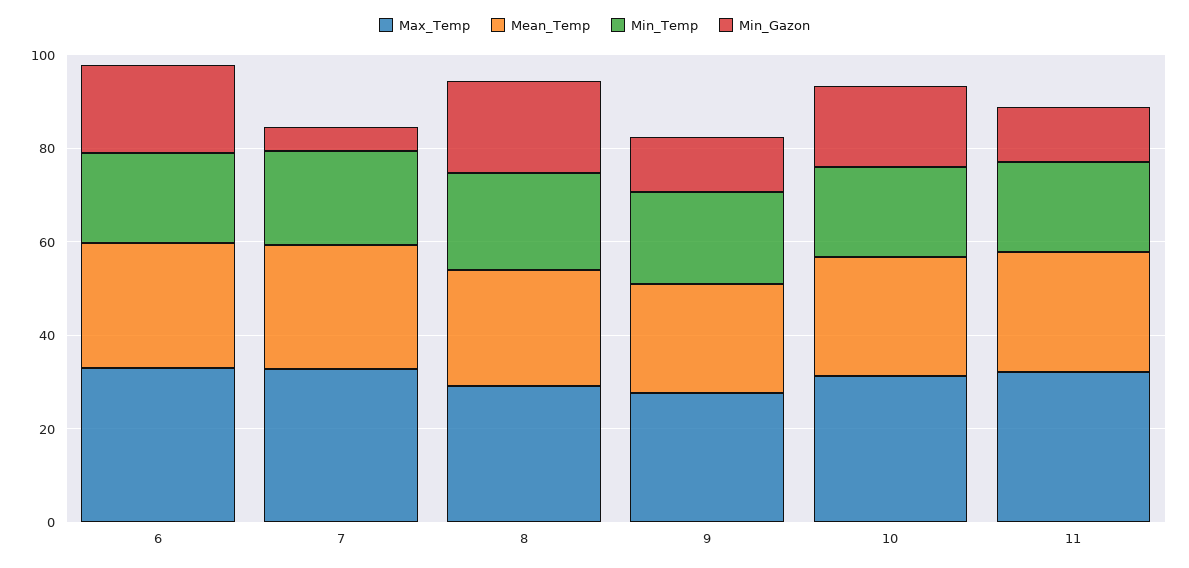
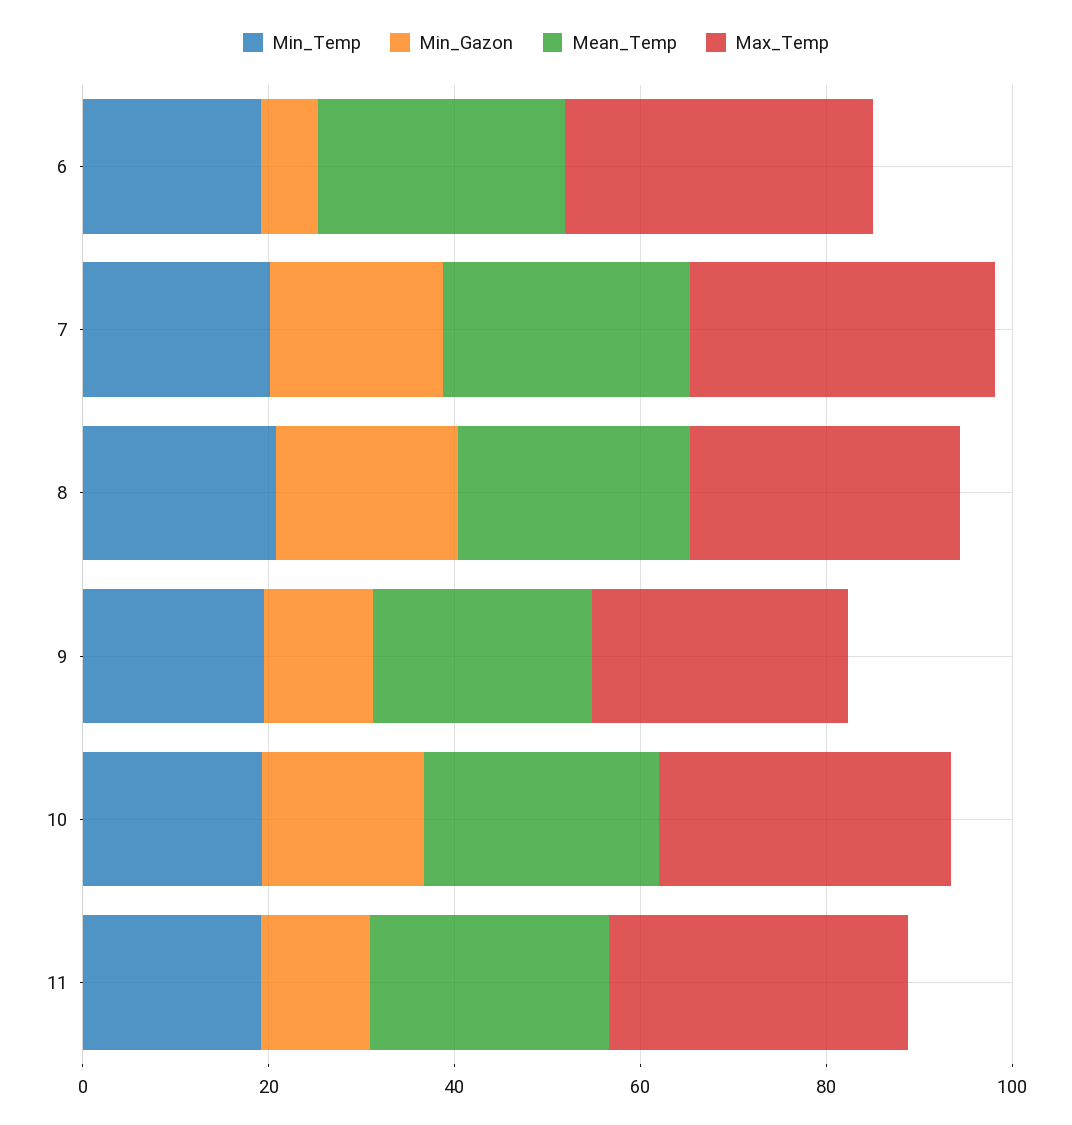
  {
    "Max_Temp": {
      "6": 35,
      "7": 35,
      "8": 30,
      "9": 30,
      "10": 30,
      "11": 30
    },
    "Mean_Temp": {
      "6": 25,
      "7": 25,
      "8": 25,
      "9": 25,
      "10": 25,
      "11": 25
    },
    "Min_Temp": {
      "6": 20,
      "7": 20,
      "8": 20,
      "9": 20,
      "10": 20,
      "11": 20
    },
    "Min_Gazon": {
-     "6": 20,
+     "6": 5,
-     "7": 5,
+     "7": 20,
      "8": 20,
      "9": 10,
      "10": 15,
      "11": 10
    }
  }

